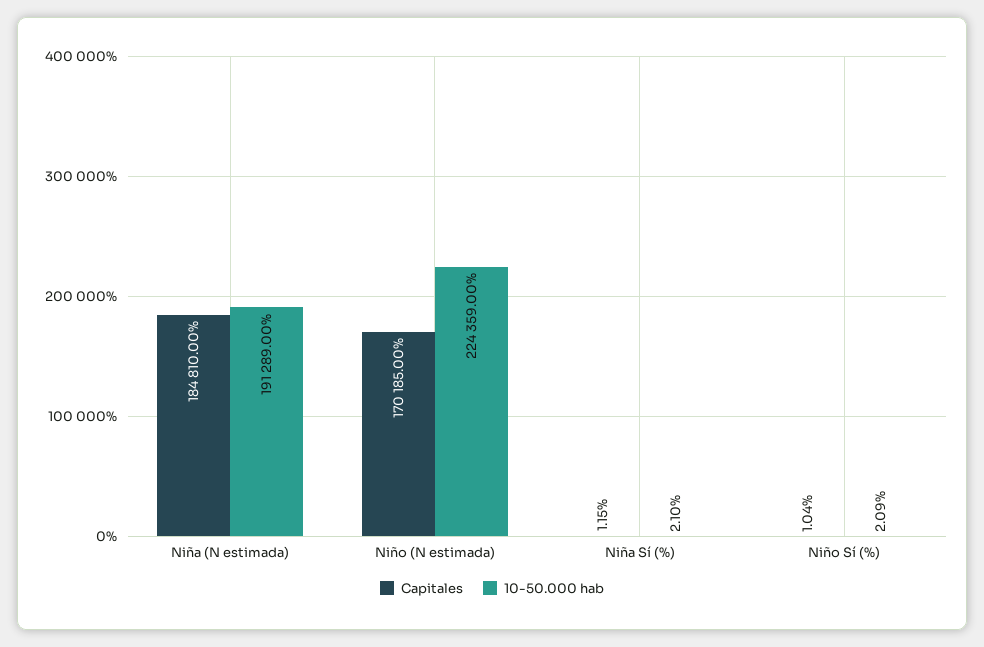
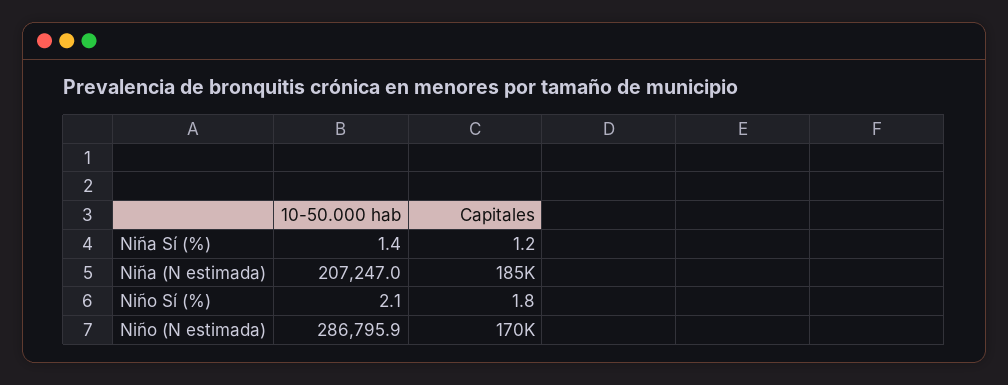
  {
    "Capitales": {
      "Niña (N estimada)": 184810,
      "Niño (N estimada)": 170185,
      "Niña Sí (%)": 1.15,
-     "Niño Sí (%)": 1.04
+     "Niño Sí (%)": 1.8
    },
    "10-50.000 hab": {
-     "Niña (N estimada)": 191289,
+     "Niña (N estimada)": 207247,
-     "Niño (N estimada)": 224359,
+     "Niño (N estimada)": 286795.9,
-     "Niña Sí (%)": 2.1,
+     "Niña Sí (%)": 1.4,
      "Niño Sí (%)": 2.09
    }
  }

